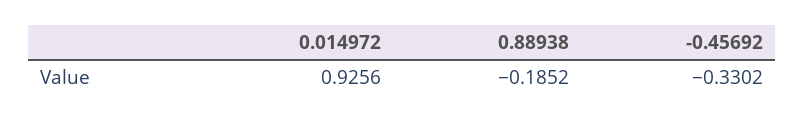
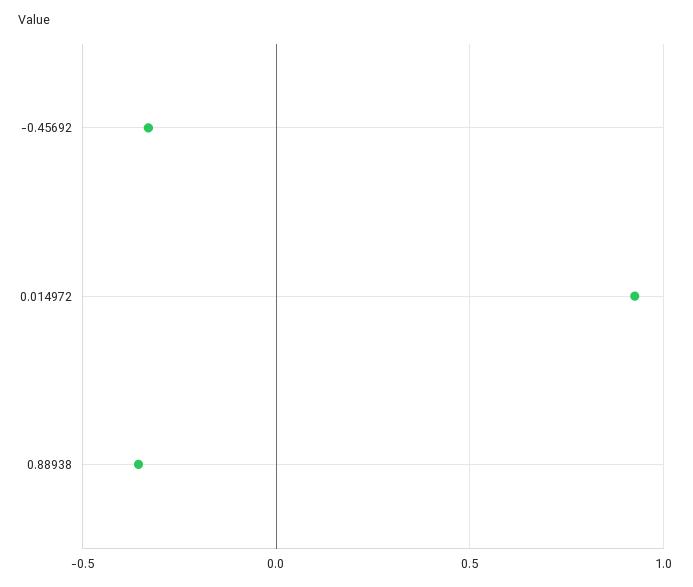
  {
    "0.014972": 0.9256,
-   "0.88938": -0.1852,
+   "0.88938": -0.35,
    "-0.45692": -0.3302
  }

